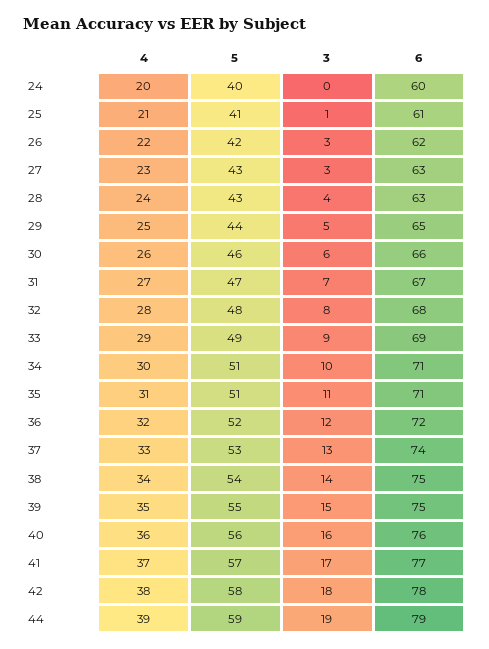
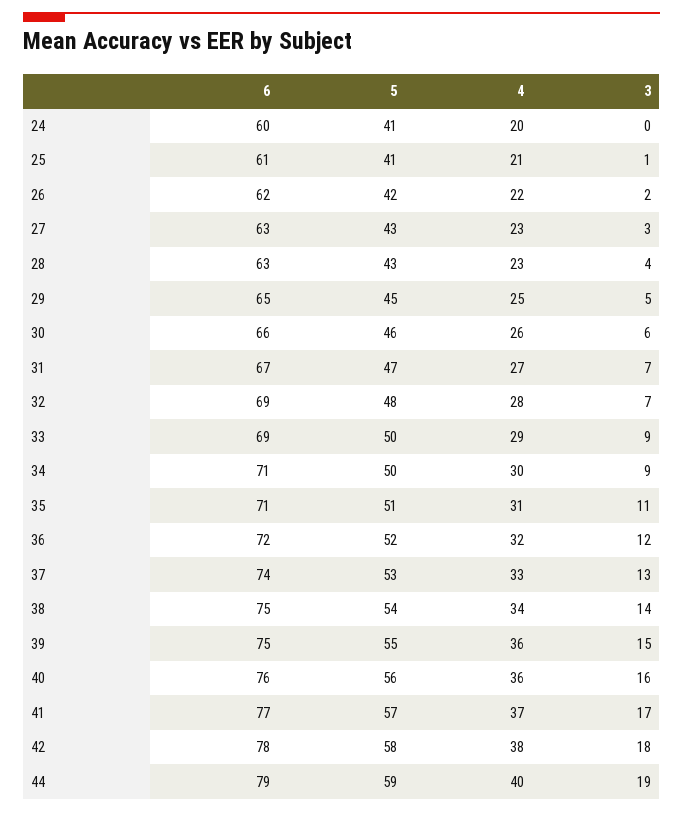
  {
    "4": {
      "24": 20,
      "25": 21,
      "26": 22,
      "27": 23,
-     "28": 24,
+     "28": 23,
      "29": 25,
      "30": 26,
      "31": 27,
      "32": 28,
      "33": 29,
      "34": 30,
      "35": 31,
      "36": 32,
      "37": 33,
      "38": 34,
-     "39": 35,
+     "39": 36,
      "40": 36,
      "41": 37,
      "42": 38,
-     "44": 39
+     "44": 40
    },
    "5": {
-     "24": 40,
+     "24": 41,
      "25": 41,
      "26": 42,
      "27": 43,
      "28": 43,
-     "29": 44,
+     "29": 45,
      "30": 46,
      "31": 47,
      "32": 48,
-     "33": 49,
+     "33": 50,
-     "34": 51,
+     "34": 50,
      "35": 51,
      "36": 52,
      "37": 53,
      "38": 54,
      "39": 55,
      "40": 56,
      "41": 57,
      "42": 58,
      "44": 59
    },
    "3": {
      "24": 0,
      "25": 1,
-     "26": 3,
+     "26": 2,
      "27": 3,
      "28": 4,
      "29": 5,
      "30": 6,
      "31": 7,
-     "32": 8,
+     "32": 7,
      "33": 9,
-     "34": 10,
+     "34": 9,
      "35": 11,
      "36": 12,
      "37": 13,
      "38": 14,
      "39": 15,
      "40": 16,
      "41": 17,
      "42": 18,
      "44": 19
    },
    "6": {
      "24": 60,
      "25": 61,
      "26": 62,
      "27": 63,
      "28": 63,
      "29": 65,
      "30": 66,
      "31": 67,
-     "32": 68,
+     "32": 69,
      "33": 69,
      "34": 71,
      "35": 71,
      "36": 72,
      "37": 74,
      "38": 75,
      "39": 75,
      "40": 76,
      "41": 77,
      "42": 78,
      "44": 79
    }
  }

